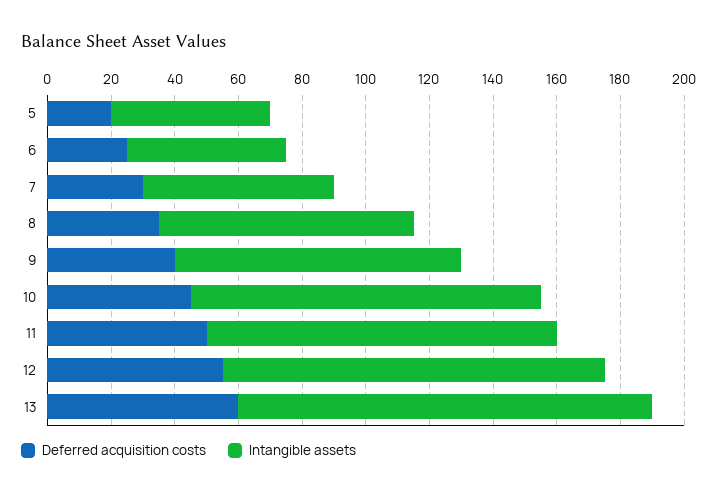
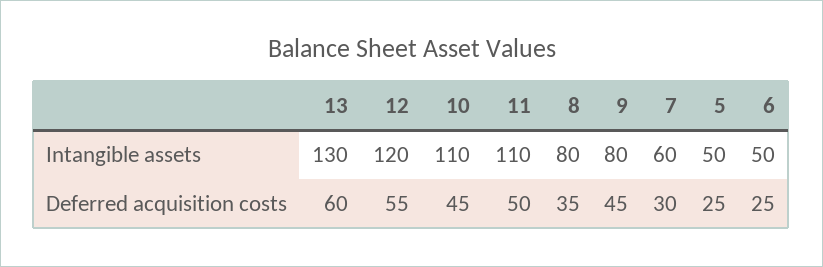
  {
    "Deferred acquisition costs": {
-     "5": 20,
+     "5": 25,
      "6": 25,
      "7": 30,
      "8": 35,
-     "9": 40,
+     "9": 45,
      "10": 45,
      "11": 50,
      "12": 55,
      "13": 60
    },
    "Intangible assets": {
      "5": 50,
      "6": 50,
      "7": 60,
      "8": 80,
-     "9": 90,
+     "9": 80,
      "10": 110,
      "11": 110,
      "12": 120,
      "13": 130
    }
  }

